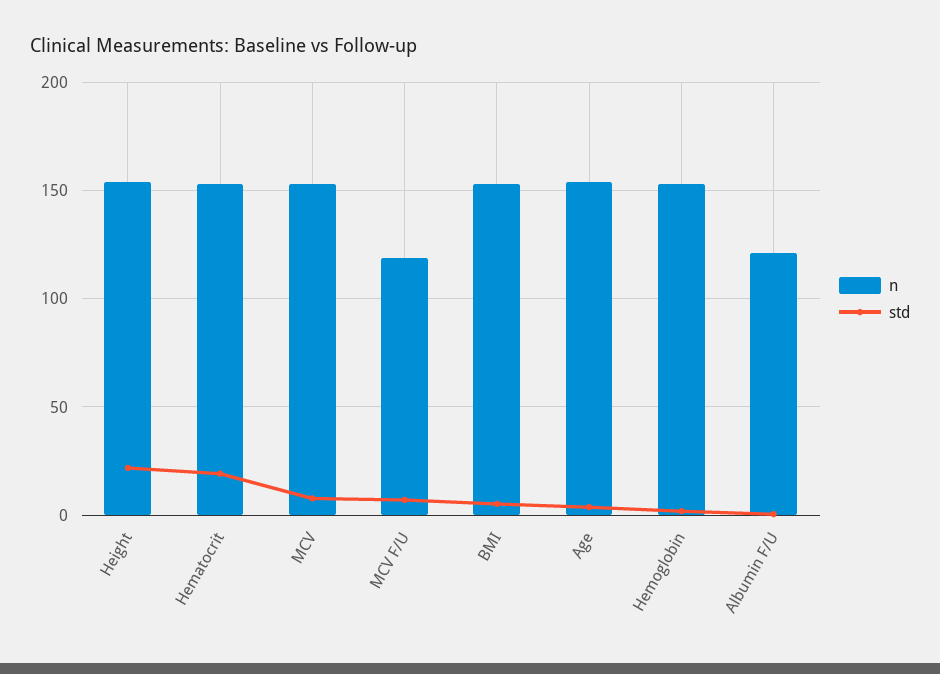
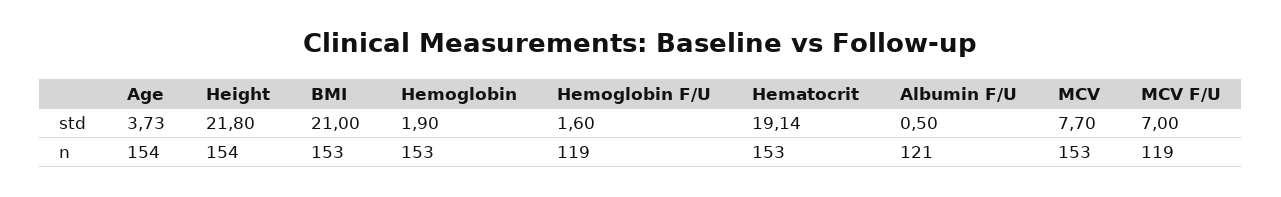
  {
    "n": {
      "Height": 154,
      "Hematocrit": 153,
      "MCV": 153,
      "MCV F/U": 119,
      "BMI": 153,
      "Age": 154,
      "Hemoglobin": 153,
-     "Albumin F/U": 121
+     "Albumin F/U": 121,
+     "Hemoglobin F/U": 119
    },
    "std": {
      "Height": 21.8,
      "Hematocrit": 19.14,
      "MCV": 7.7,
      "MCV F/U": 7,
-     "BMI": 5,
+     "BMI": 21,
      "Age": 3.73,
      "Hemoglobin": 1.9,
-     "Albumin F/U": 0.5
+     "Albumin F/U": 0.5,
+     "Hemoglobin F/U": 1.6
    }
  }

